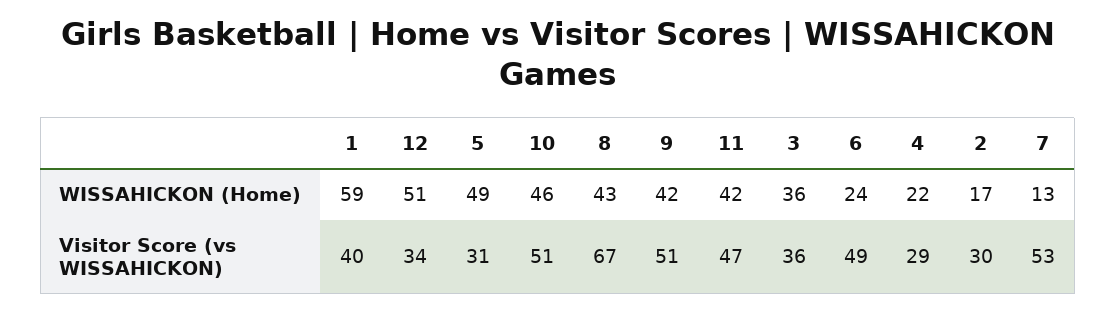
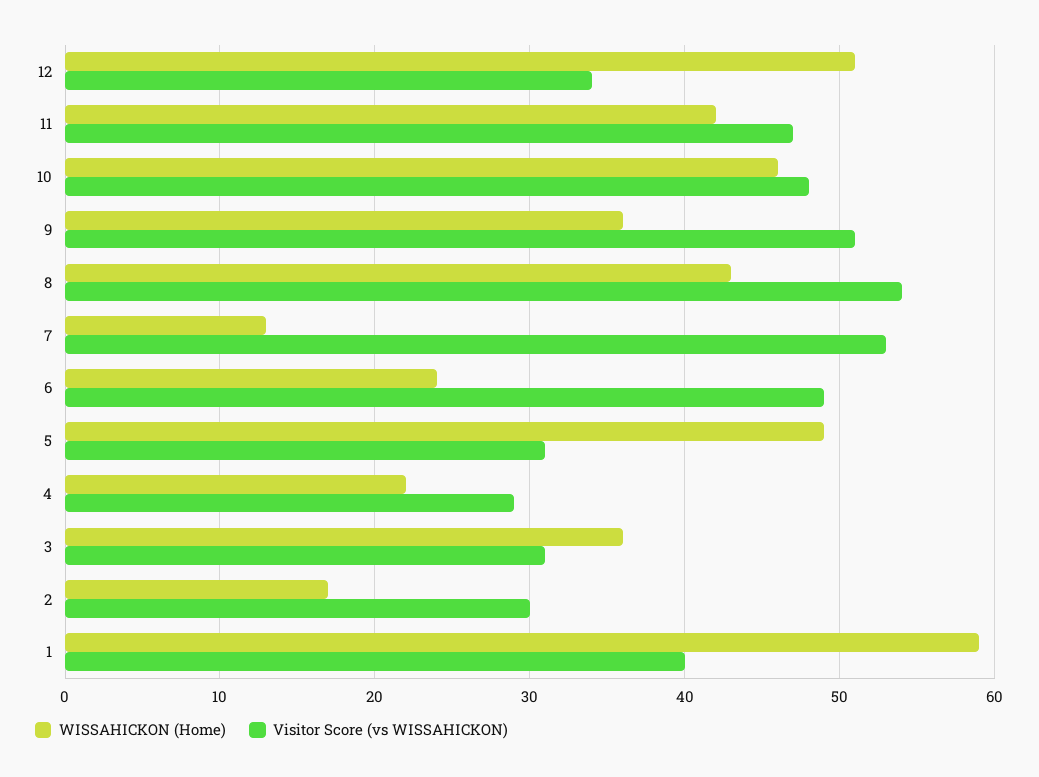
  {
    "WISSAHICKON (Home)": {
      "1": 59,
      "12": 51,
      "5": 49,
      "10": 46,
      "8": 43,
-     "9": 42,
+     "9": 36,
      "11": 42,
      "3": 36,
      "6": 24,
      "4": 22,
      "2": 17,
      "7": 13
    },
    "Visitor Score (vs WISSAHICKON)": {
      "1": 40,
      "12": 34,
      "5": 31,
-     "10": 51,
+     "10": 48,
-     "8": 67,
+     "8": 54,
      "9": 51,
      "11": 47,
-     "3": 36,
+     "3": 31,
      "6": 49,
      "4": 29,
      "2": 30,
      "7": 53
    }
  }

